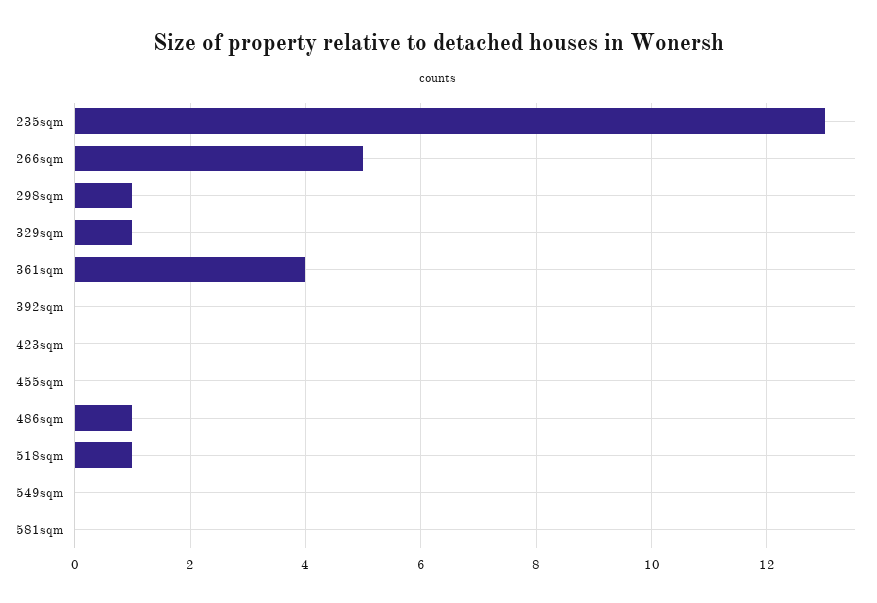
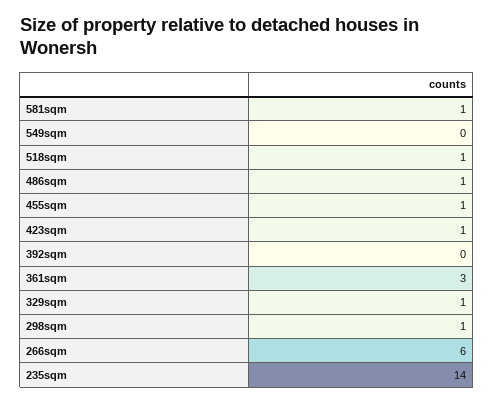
  {
-   "235sqm": 13,
+   "235sqm": 14,
-   "266sqm": 5,
+   "266sqm": 6,
    "298sqm": 1,
    "329sqm": 1,
-   "361sqm": 4,
+   "361sqm": 3,
    "392sqm": 0,
-   "423sqm": 0,
+   "423sqm": 1,
-   "455sqm": 0,
+   "455sqm": 1,
    "486sqm": 1,
    "518sqm": 1,
    "549sqm": 0,
-   "581sqm": 0
+   "581sqm": 1
  }

